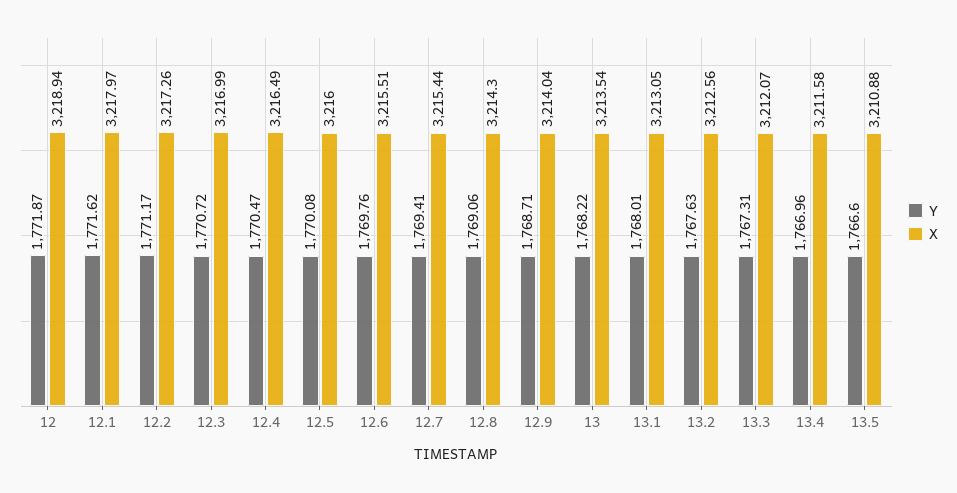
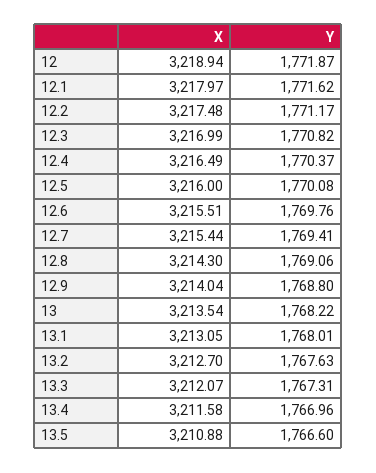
  {
    "Y": {
      "12": 1771.87,
      "12.1": 1771.62,
      "12.2": 1771.17,
-     "12.3": 1770.72,
+     "12.3": 1770.82,
-     "12.4": 1770.47,
+     "12.4": 1770.37,
      "12.5": 1770.08,
      "12.6": 1769.76,
      "12.7": 1769.41,
      "12.8": 1769.06,
-     "12.9": 1768.71,
+     "12.9": 1768.8,
      "13": 1768.22,
      "13.1": 1768.01,
      "13.2": 1767.63,
      "13.3": 1767.31,
      "13.4": 1766.96,
      "13.5": 1766.6
    },
    "X": {
      "12": 3218.94,
      "12.1": 3217.97,
-     "12.2": 3217.26,
+     "12.2": 3217.48,
      "12.3": 3216.99,
      "12.4": 3216.49,
      "12.5": 3216,
      "12.6": 3215.51,
      "12.7": 3215.44,
      "12.8": 3214.3,
      "12.9": 3214.04,
      "13": 3213.54,
      "13.1": 3213.05,
-     "13.2": 3212.56,
+     "13.2": 3212.7,
      "13.3": 3212.07,
      "13.4": 3211.58,
      "13.5": 3210.88
    }
  }

